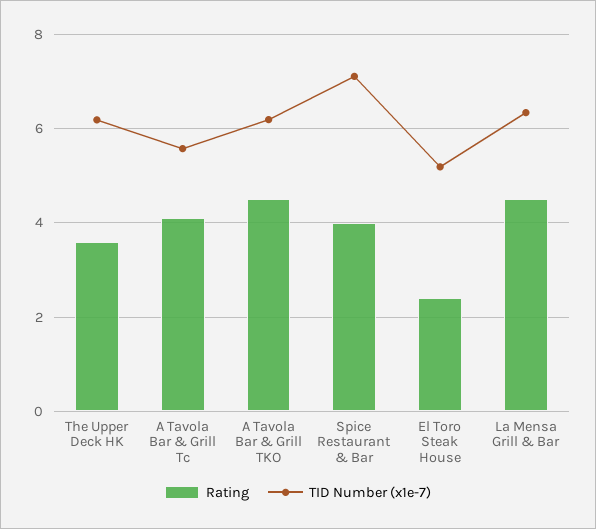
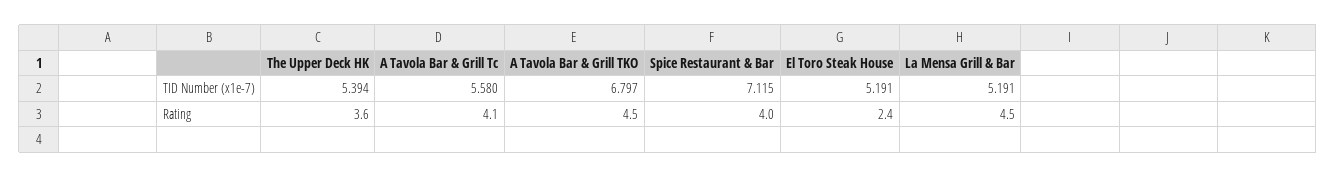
  {
    "Rating": {
      "The Upper Deck HK": 3.6,
      "A Tavola Bar & Grill Tc": 4.1,
      "A Tavola Bar & Grill TKO": 4.5,
      "Spice Restaurant & Bar": 4,
      "El Toro Steak House": 2.4,
      "La Mensa Grill & Bar": 4.5
    },
    "TID Number (x1e-7)": {
-     "The Upper Deck HK": 6.2,
+     "The Upper Deck HK": 5.394,
      "A Tavola Bar & Grill Tc": 5.58,
-     "A Tavola Bar & Grill TKO": 6.2,
+     "A Tavola Bar & Grill TKO": 6.797,
      "Spice Restaurant & Bar": 7.115,
      "El Toro Steak House": 5.191,
-     "La Mensa Grill & Bar": 6.4
+     "La Mensa Grill & Bar": 5.191
    }
  }

